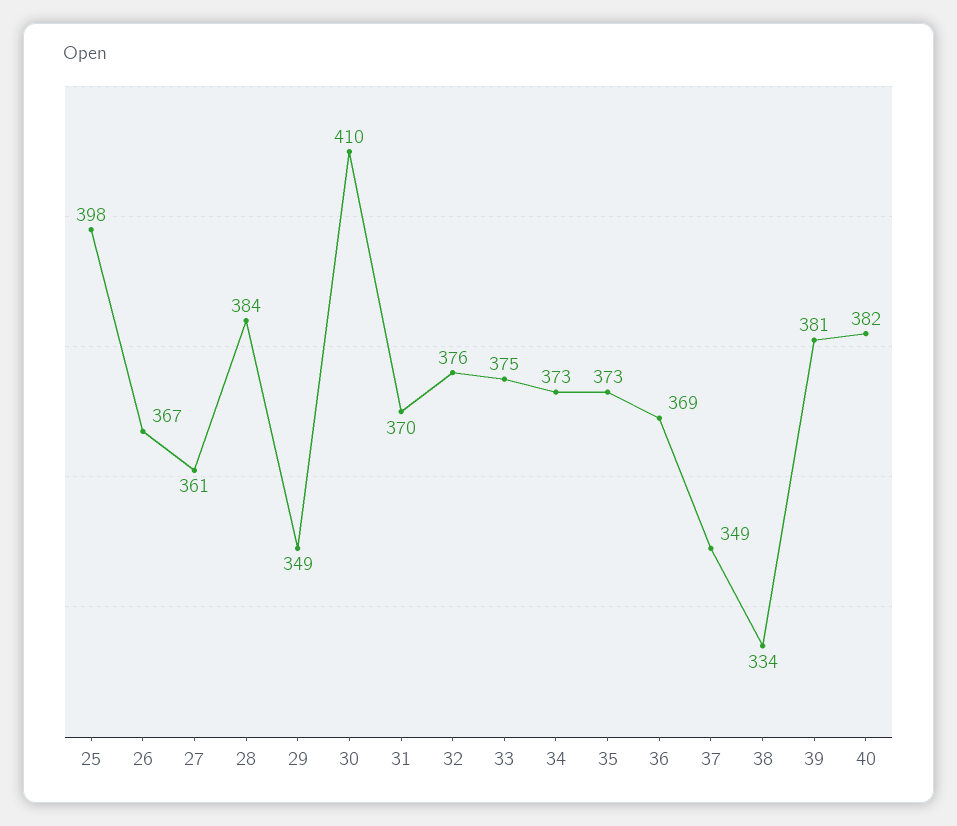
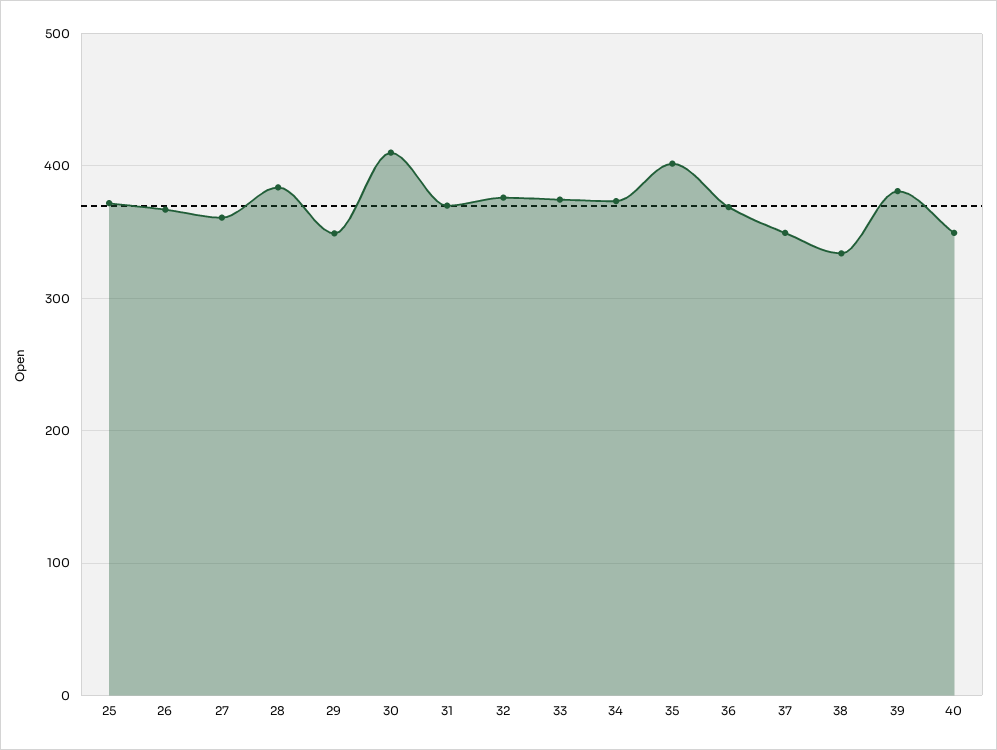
  {
-   "25": 398,
+   "25": 370,
    "26": 367,
    "27": 361,
    "28": 384,
    "29": 349,
    "30": 410,
    "31": 370,
    "32": 376,
    "33": 375,
    "34": 373,
-   "35": 373,
+   "35": 400,
    "36": 369,
    "37": 349,
    "38": 334,
    "39": 381,
-   "40": 382
+   "40": 350
  }

